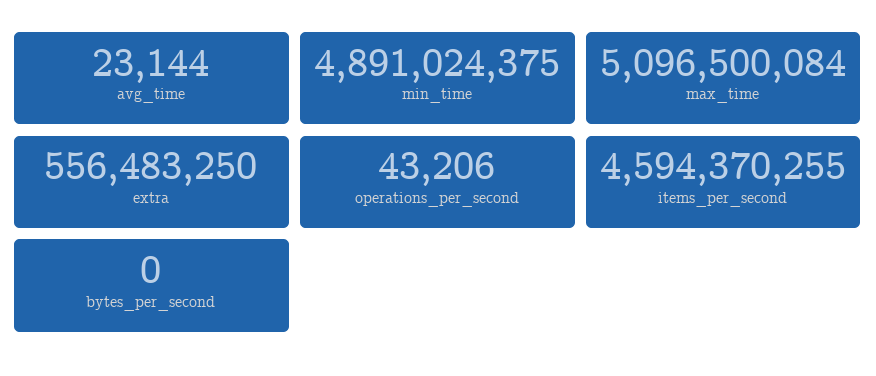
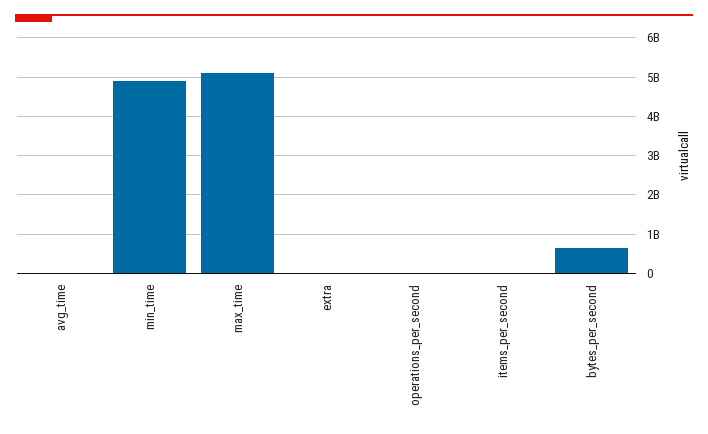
  {
    "avg_time": 23144,
    "min_time": 4891024375,
    "max_time": 5096500084,
-   "extra": 556483250,
+   "extra": 0,
    "operations_per_second": 43206,
-   "items_per_second": 4594370255,
+   "items_per_second": 0,
-   "bytes_per_second": 0
+   "bytes_per_second": 600000000
  }

